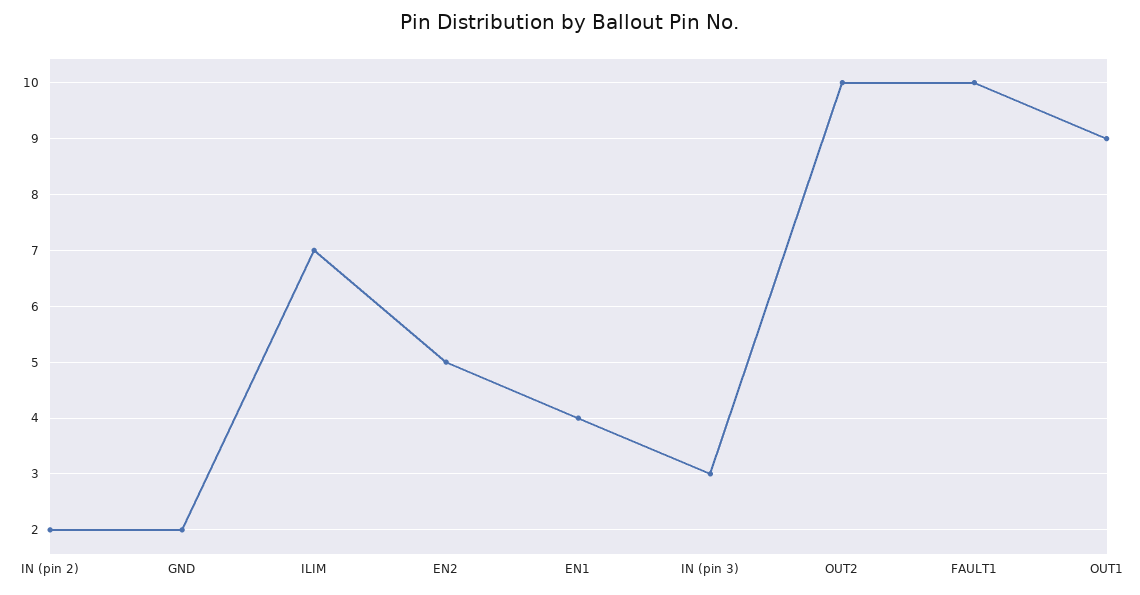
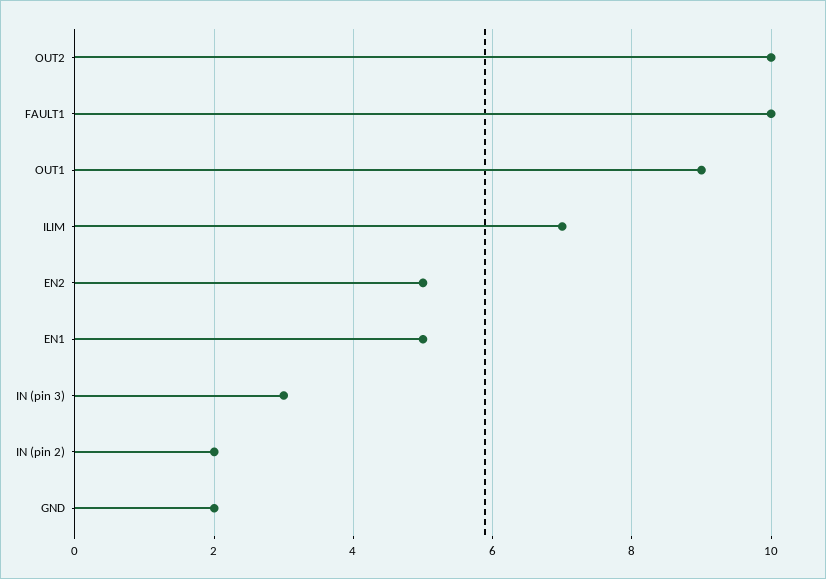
  {
    "IN (pin 2)": 2,
    "GND": 2,
    "ILIM": 7,
    "EN2": 5,
-   "EN1": 4,
+   "EN1": 5,
    "IN (pin 3)": 3,
    "OUT2": 10,
    "FAULT1": 10,
    "OUT1": 9
  }

